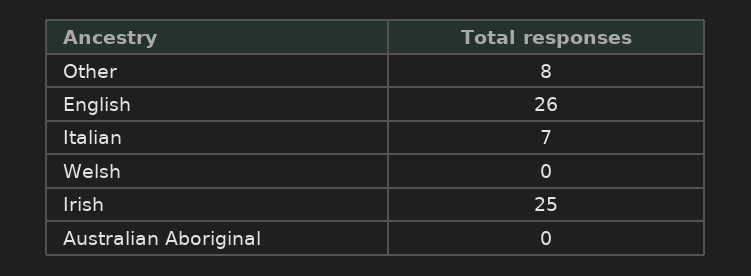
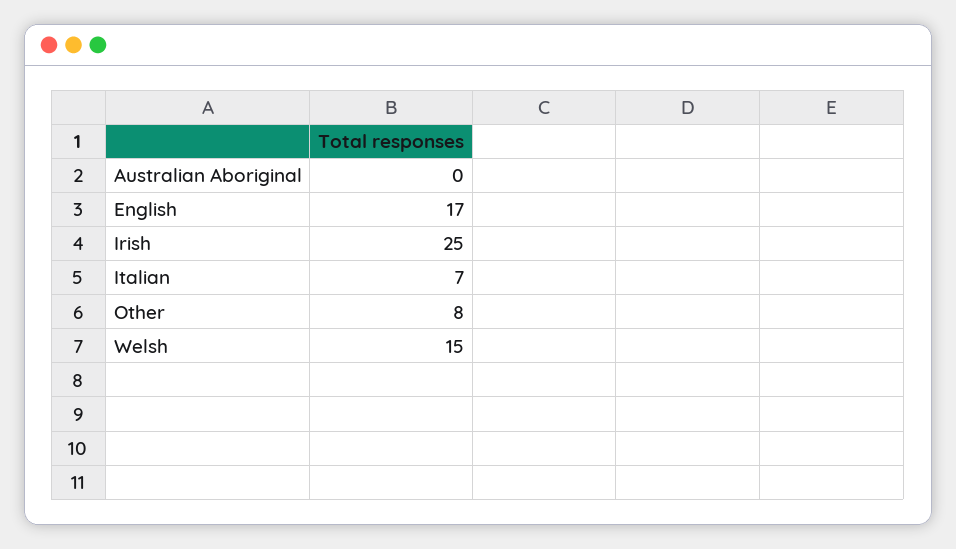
  {
    "Other": 8,
-   "English": 26,
+   "English": 17,
    "Italian": 7,
-   "Welsh": 0,
+   "Welsh": 15,
    "Irish": 25,
    "Australian Aboriginal": 0
  }

